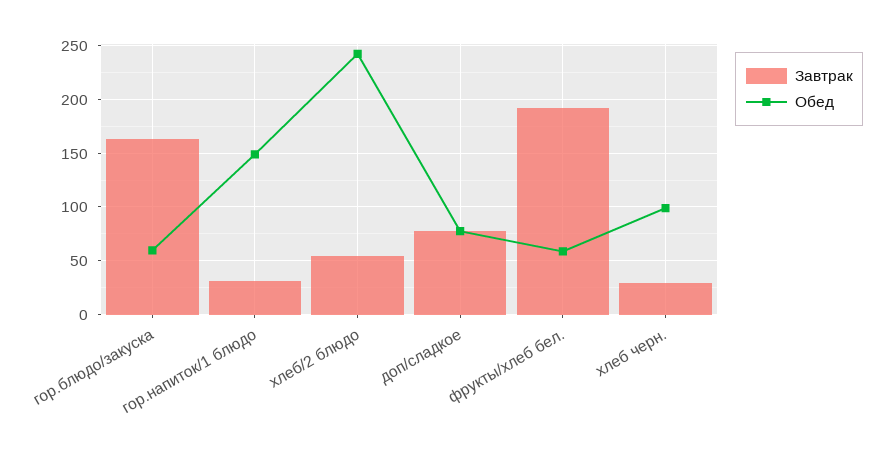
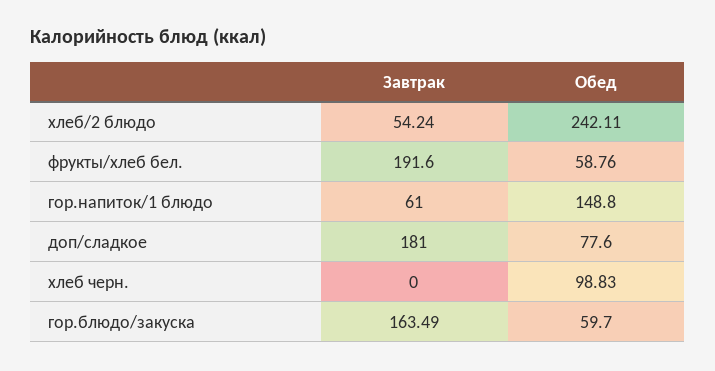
  {
    "Завтрак": {
      "гор.блюдо/закуска": 163.49,
-     "гор.напиток/1 блюдо": 30,
+     "гор.напиток/1 блюдо": 61,
      "хлеб/2 блюдо": 54.24,
-     "доп/сладкое": 80,
+     "доп/сладкое": 181,
      "фрукты/хлеб бел.": 191.6,
-     "хлеб черн.": 30
+     "хлеб черн.": 0
    },
    "Обед": {
      "гор.блюдо/закуска": 59.7,
      "гор.напиток/1 блюдо": 148.8,
      "хлеб/2 блюдо": 242.11,
      "доп/сладкое": 77.6,
      "фрукты/хлеб бел.": 58.76,
      "хлеб черн.": 98.83
    }
  }

